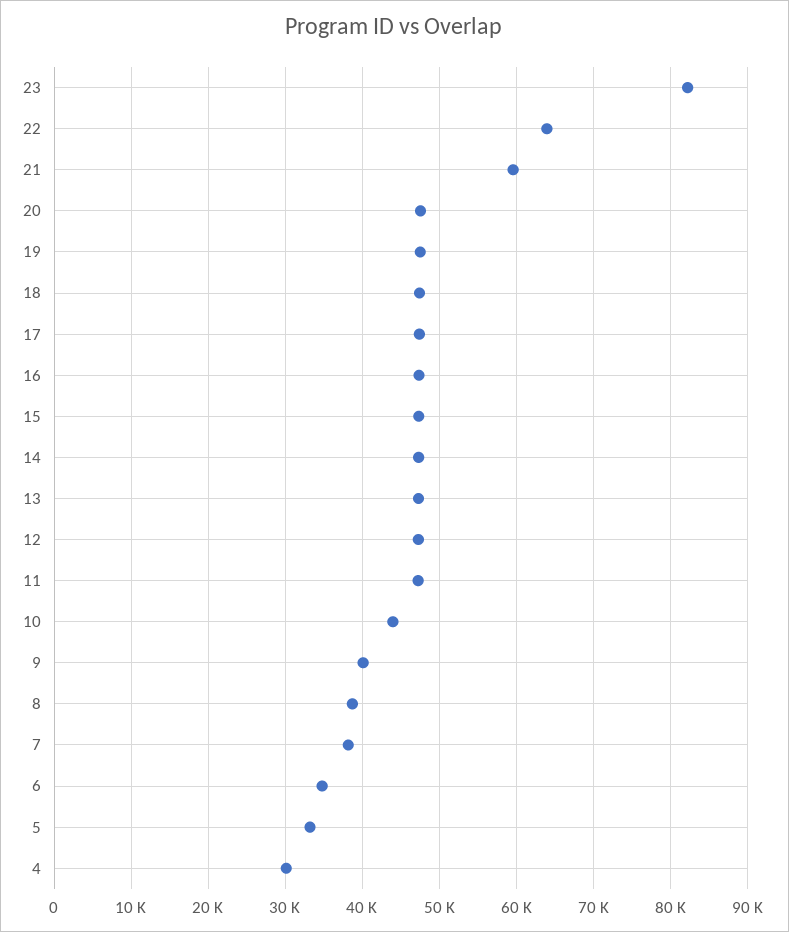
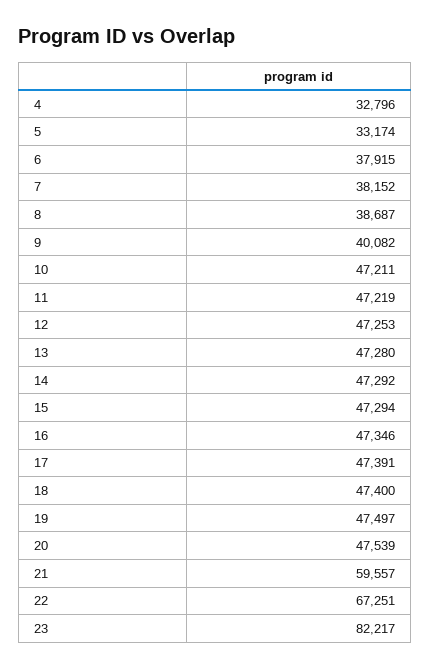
  {
    "23": 82217,
-   "22": 64000,
+   "22": 67251,
    "21": 59557,
    "20": 47539,
    "19": 47497,
    "18": 47400,
    "17": 47391,
    "16": 47346,
    "15": 47294,
    "14": 47292,
    "13": 47280,
    "12": 47253,
    "11": 47219,
-   "10": 44000,
+   "10": 47211,
    "9": 40082,
    "8": 38687,
    "7": 38152,
-   "6": 35000,
+   "6": 37915,
    "5": 33174,
-   "4": 30000
+   "4": 32796
  }

